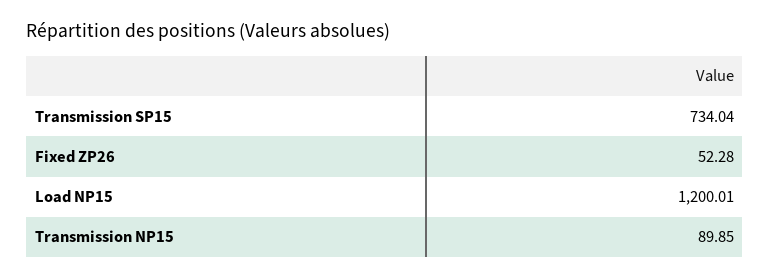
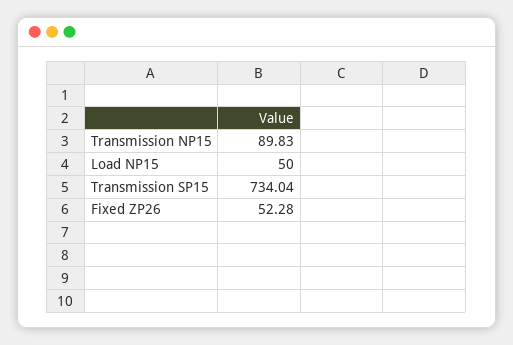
  {
    "Transmission SP15": 734.04,
    "Fixed ZP26": 52.28,
-   "Load NP15": 1200.01,
+   "Load NP15": 50,
-   "Transmission NP15": 89.85
+   "Transmission NP15": 89.83
  }

